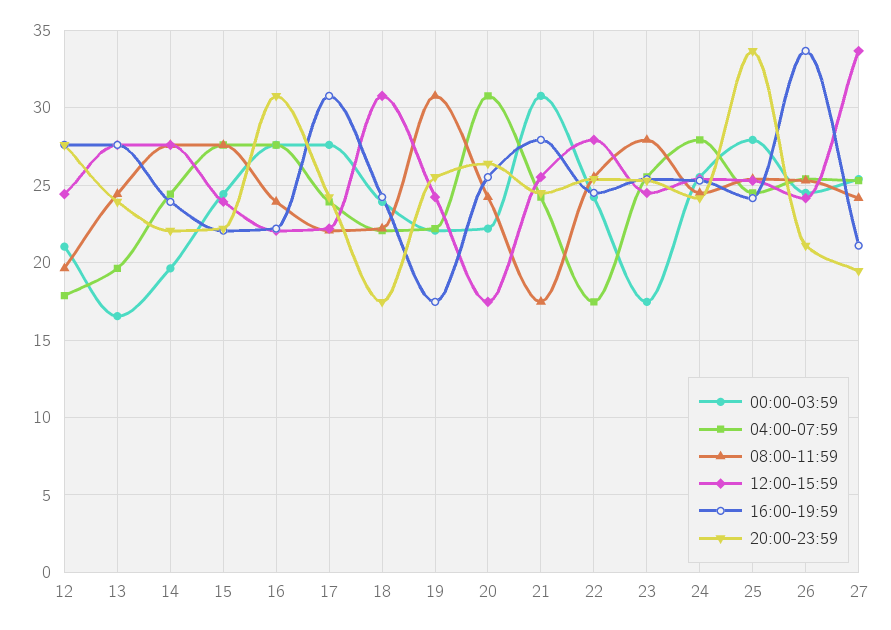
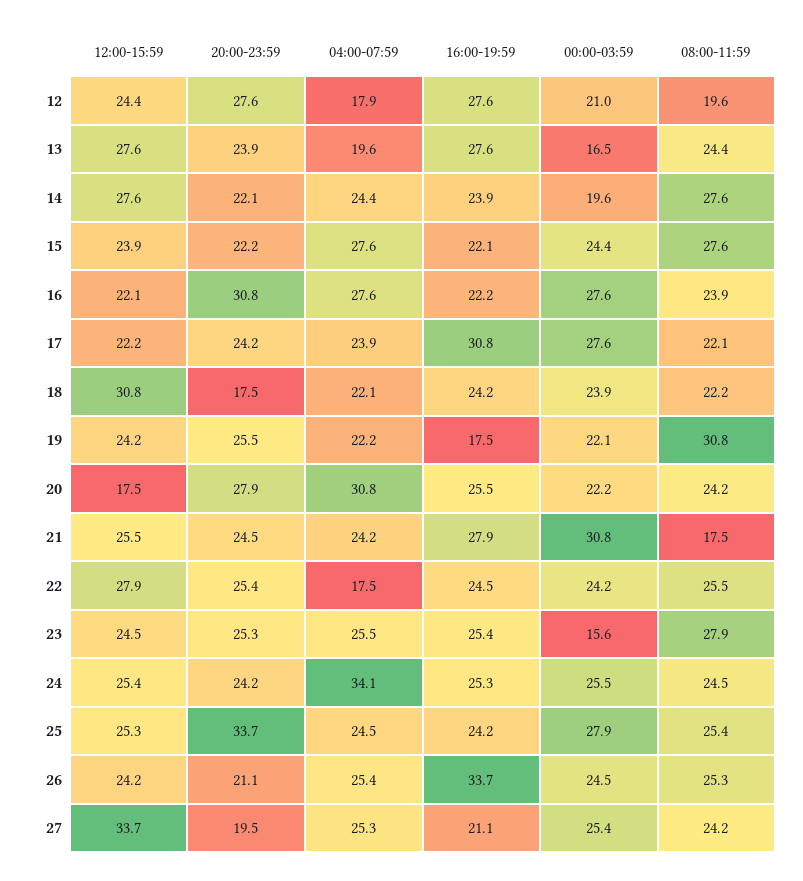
  {
    "00:00-03:59": {
      "12": 21,
      "13": 16.5,
      "14": 19.6,
      "15": 24.4,
      "16": 27.6,
      "17": 27.6,
      "18": 23.9,
      "19": 22.1,
      "20": 22.2,
      "21": 30.8,
      "22": 24.2,
-     "23": 17.5,
+     "23": 15.6,
      "24": 25.5,
      "25": 27.9,
      "26": 24.5,
      "27": 25.4
    },
    "04:00-07:59": {
      "12": 17.9,
      "13": 19.6,
      "14": 24.4,
      "15": 27.6,
      "16": 27.6,
      "17": 23.9,
      "18": 22.1,
      "19": 22.2,
      "20": 30.8,
      "21": 24.2,
      "22": 17.5,
      "23": 25.5,
-     "24": 28,
+     "24": 34.1,
      "25": 24.5,
      "26": 25.4,
      "27": 25.3
    },
    "08:00-11:59": {
      "12": 19.6,
      "13": 24.4,
      "14": 27.6,
      "15": 27.6,
      "16": 23.9,
      "17": 22.1,
      "18": 22.2,
      "19": 30.8,
      "20": 24.2,
      "21": 17.5,
      "22": 25.5,
      "23": 27.9,
      "24": 24.5,
      "25": 25.4,
      "26": 25.3,
      "27": 24.2
    },
    "12:00-15:59": {
      "12": 24.4,
      "13": 27.6,
      "14": 27.6,
      "15": 23.9,
      "16": 22.1,
      "17": 22.2,
      "18": 30.8,
      "19": 24.2,
      "20": 17.5,
      "21": 25.5,
      "22": 27.9,
      "23": 24.5,
      "24": 25.4,
      "25": 25.3,
      "26": 24.2,
      "27": 33.7
    },
    "16:00-19:59": {
      "12": 27.6,
      "13": 27.6,
      "14": 23.9,
      "15": 22.1,
      "16": 22.2,
      "17": 30.8,
      "18": 24.2,
      "19": 17.5,
      "20": 25.5,
      "21": 27.9,
      "22": 24.5,
      "23": 25.4,
      "24": 25.3,
      "25": 24.2,
      "26": 33.7,
      "27": 21.1
    },
    "20:00-23:59": {
      "12": 27.6,
      "13": 23.9,
      "14": 22.1,
      "15": 22.2,
      "16": 30.8,
      "17": 24.2,
      "18": 17.5,
      "19": 25.5,
-     "20": 26.5,
+     "20": 27.9,
      "21": 24.5,
      "22": 25.4,
      "23": 25.3,
      "24": 24.2,
      "25": 33.7,
      "26": 21.1,
      "27": 19.5
    }
  }

